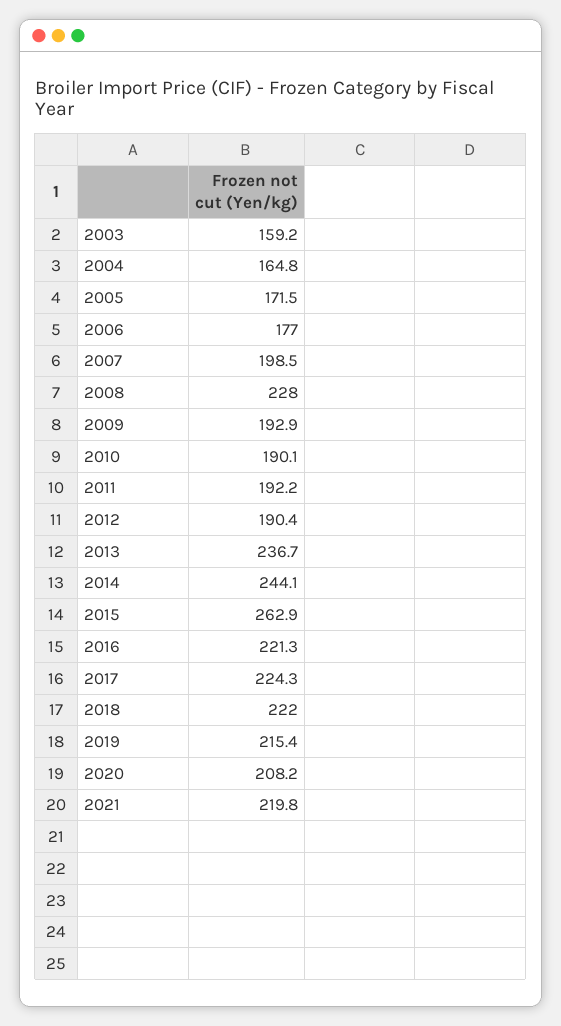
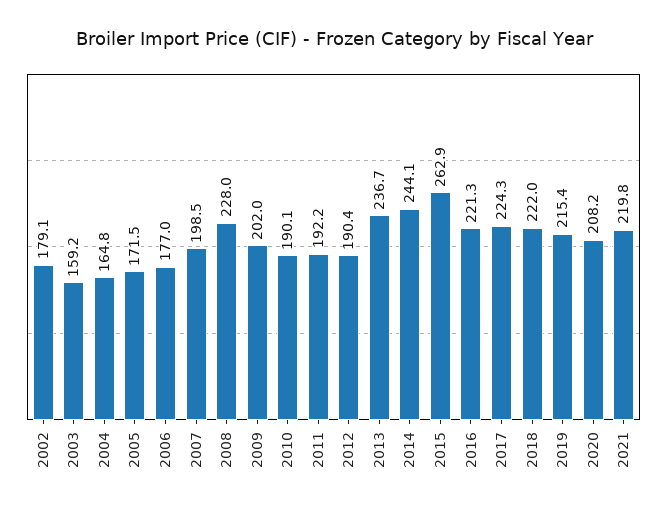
  {
    "2003": 159.2,
    "2004": 164.8,
    "2005": 171.5,
    "2006": 177,
    "2007": 198.5,
    "2008": 228,
-   "2009": 192.9,
+   "2009": 202,
    "2010": 190.1,
    "2011": 192.2,
    "2012": 190.4,
    "2013": 236.7,
    "2014": 244.1,
    "2015": 262.9,
    "2016": 221.3,
    "2017": 224.3,
    "2018": 222,
    "2019": 215.4,
    "2020": 208.2,
-   "2021": 219.8
+   "2021": 219.8,
+   "2002": 179.1
  }

